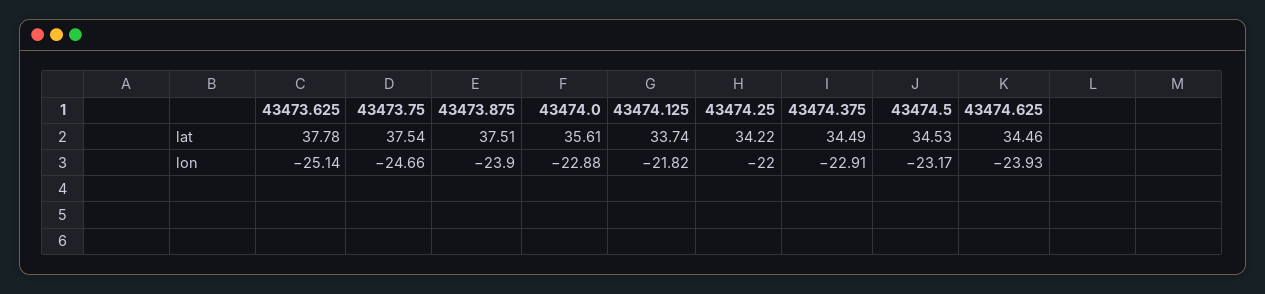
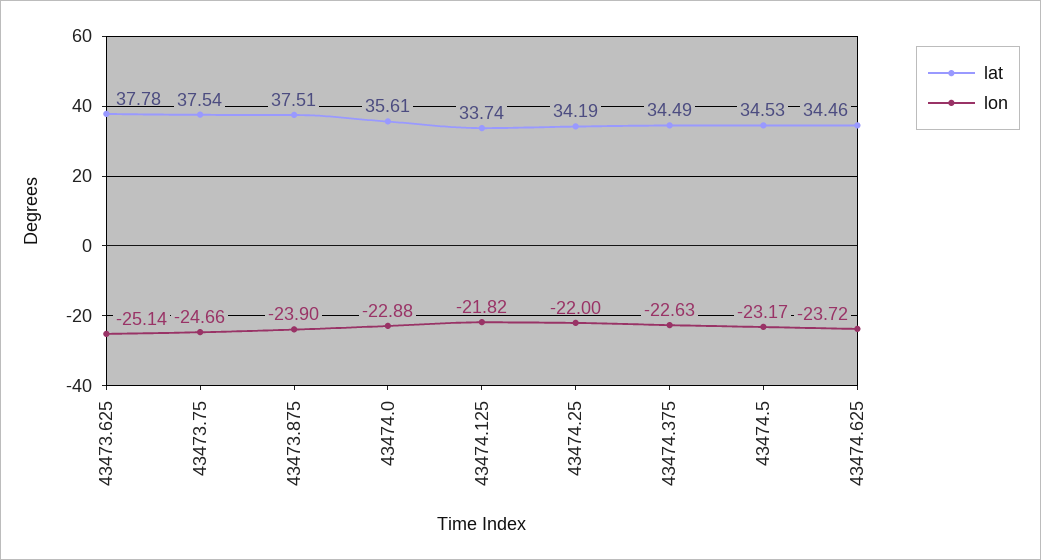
  {
    "lat": {
      "43473.625": 37.78,
      "43473.75": 37.54,
      "43473.875": 37.51,
      "43474.0": 35.61,
      "43474.125": 33.74,
-     "43474.25": 34.22,
+     "43474.25": 34.19,
      "43474.375": 34.49,
      "43474.5": 34.53,
      "43474.625": 34.46
    },
    "lon": {
      "43473.625": -25.14,
      "43473.75": -24.66,
      "43473.875": -23.9,
      "43474.0": -22.88,
      "43474.125": -21.82,
      "43474.25": -22,
-     "43474.375": -22.91,
+     "43474.375": -22.63,
      "43474.5": -23.17,
-     "43474.625": -23.93
+     "43474.625": -23.72
    }
  }

